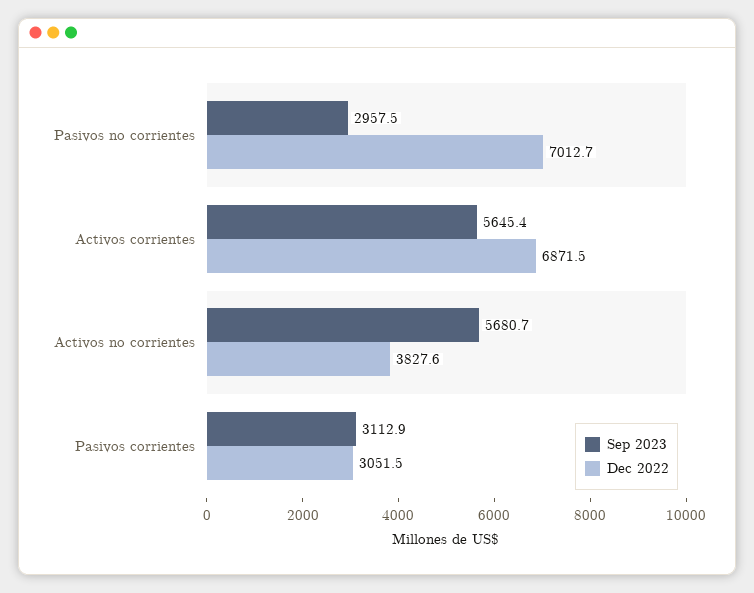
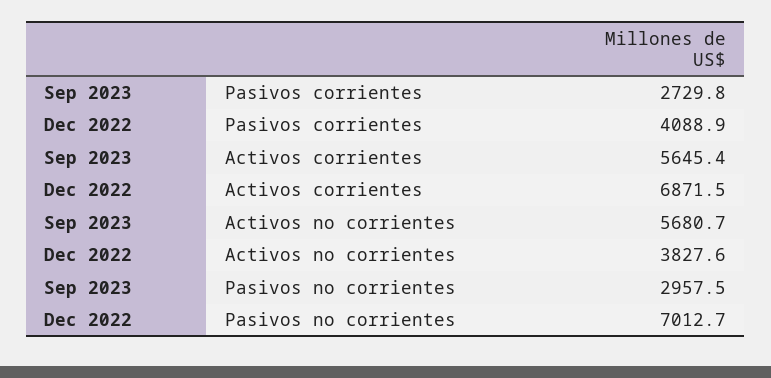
  {
    "Sep 2023": {
      "Pasivos no corrientes": 2957.5,
      "Activos corrientes": 5645.4,
      "Activos no corrientes": 5680.7,
-     "Pasivos corrientes": 3112.9
+     "Pasivos corrientes": 2729.8
    },
    "Dec 2022": {
      "Pasivos no corrientes": 7012.7,
      "Activos corrientes": 6871.5,
      "Activos no corrientes": 3827.6,
-     "Pasivos corrientes": 3051.5
+     "Pasivos corrientes": 4088.9
    }
  }

